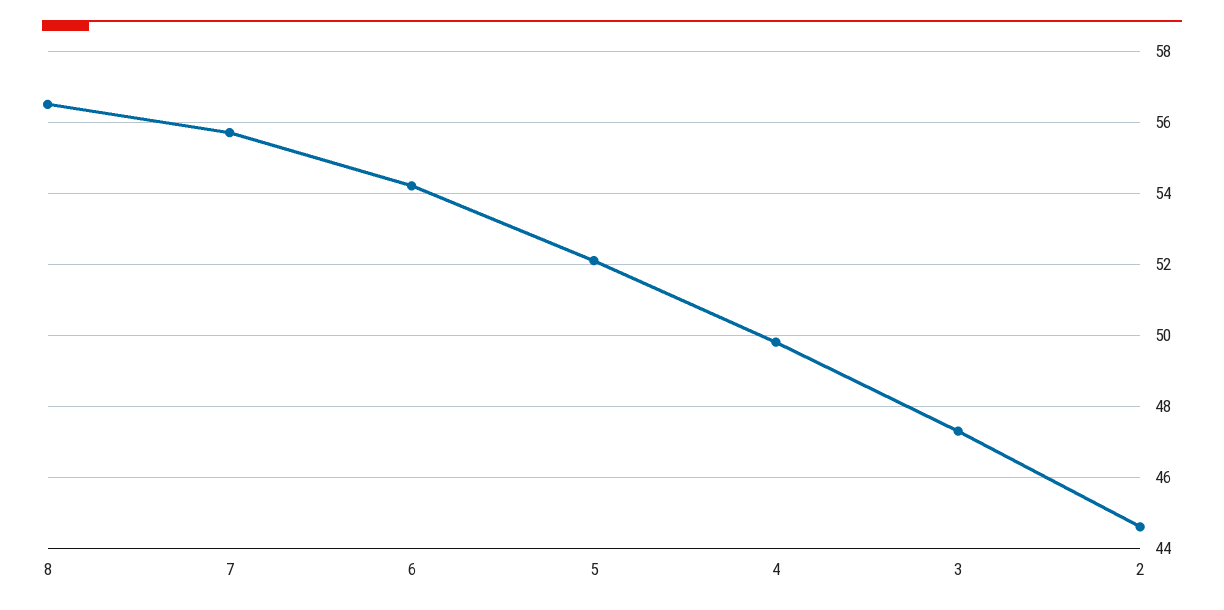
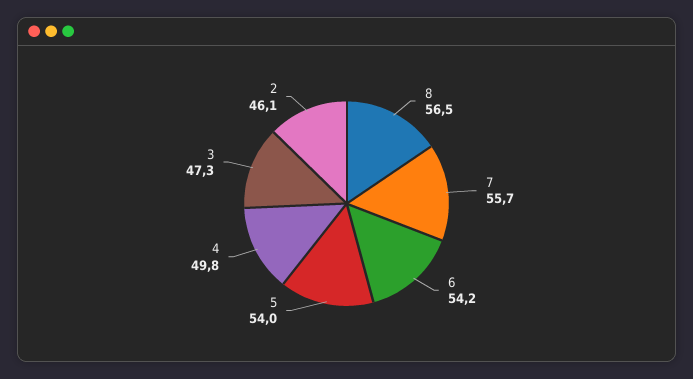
  {
    "8": 56.5,
    "7": 55.7,
    "6": 54.2,
-   "5": 52,
+   "5": 54,
    "4": 49.8,
    "3": 47.3,
-   "2": 44.5
+   "2": 46.1
  }

